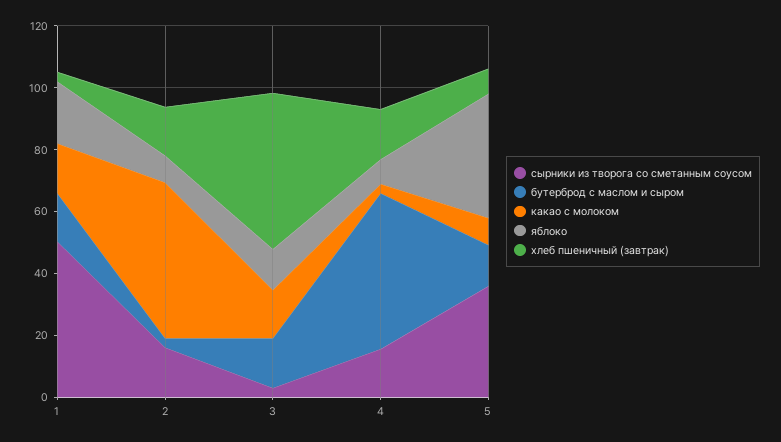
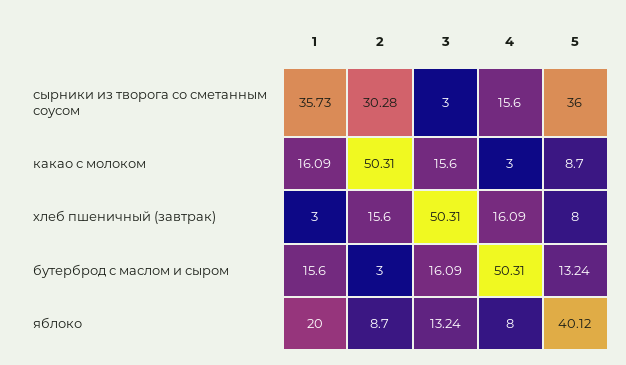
  {
    "сырники из творога со сметанным соусом": {
-     "1": 50,
+     "1": 35.73,
-     "2": 15,
+     "2": 30.28,
      "3": 3,
      "4": 15.6,
      "5": 36
    },
    "бутерброд с маслом и сыром": {
      "1": 15.6,
      "2": 3,
      "3": 16.09,
      "4": 50.31,
      "5": 13.24
    },
    "какао с молоком": {
      "1": 16.09,
      "2": 50.31,
      "3": 15.6,
      "4": 3,
      "5": 8.7
    },
    "яблоко": {
      "1": 20,
      "2": 8.7,
      "3": 13.24,
      "4": 8,
      "5": 40.12
    },
    "хлеб пшеничный (завтрак)": {
      "1": 3,
      "2": 15.6,
      "3": 50.31,
      "4": 16.09,
      "5": 8
    }
  }

